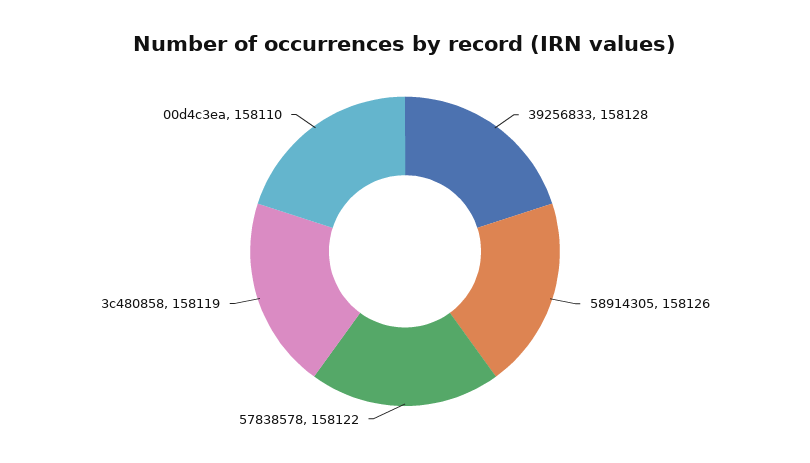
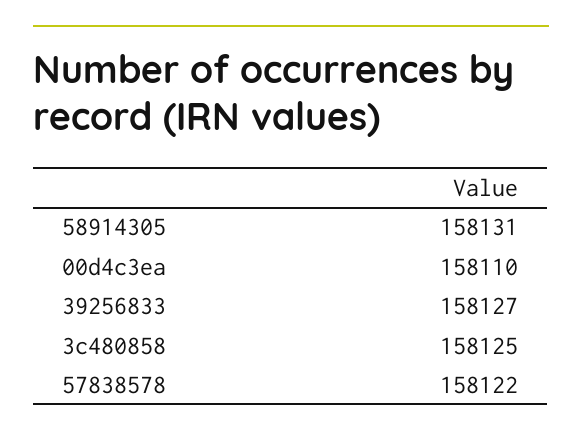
  {
-   "39256833": 158128,
+   "39256833": 158127,
-   "58914305": 158126,
+   "58914305": 158131,
    "57838578": 158122,
-   "3c480858": 158119,
+   "3c480858": 158125,
    "00d4c3ea": 158110
  }

